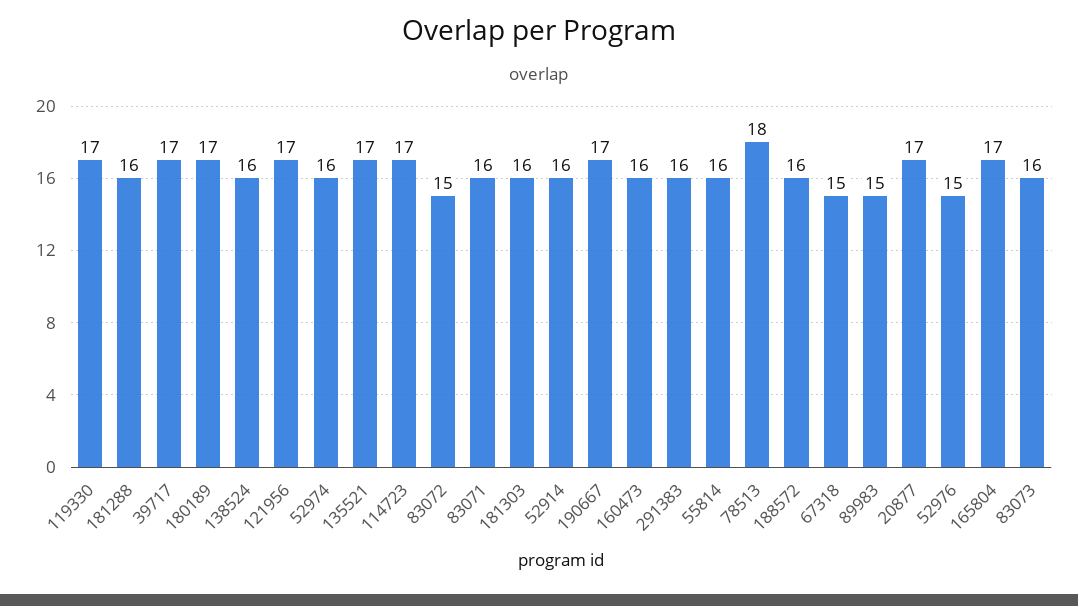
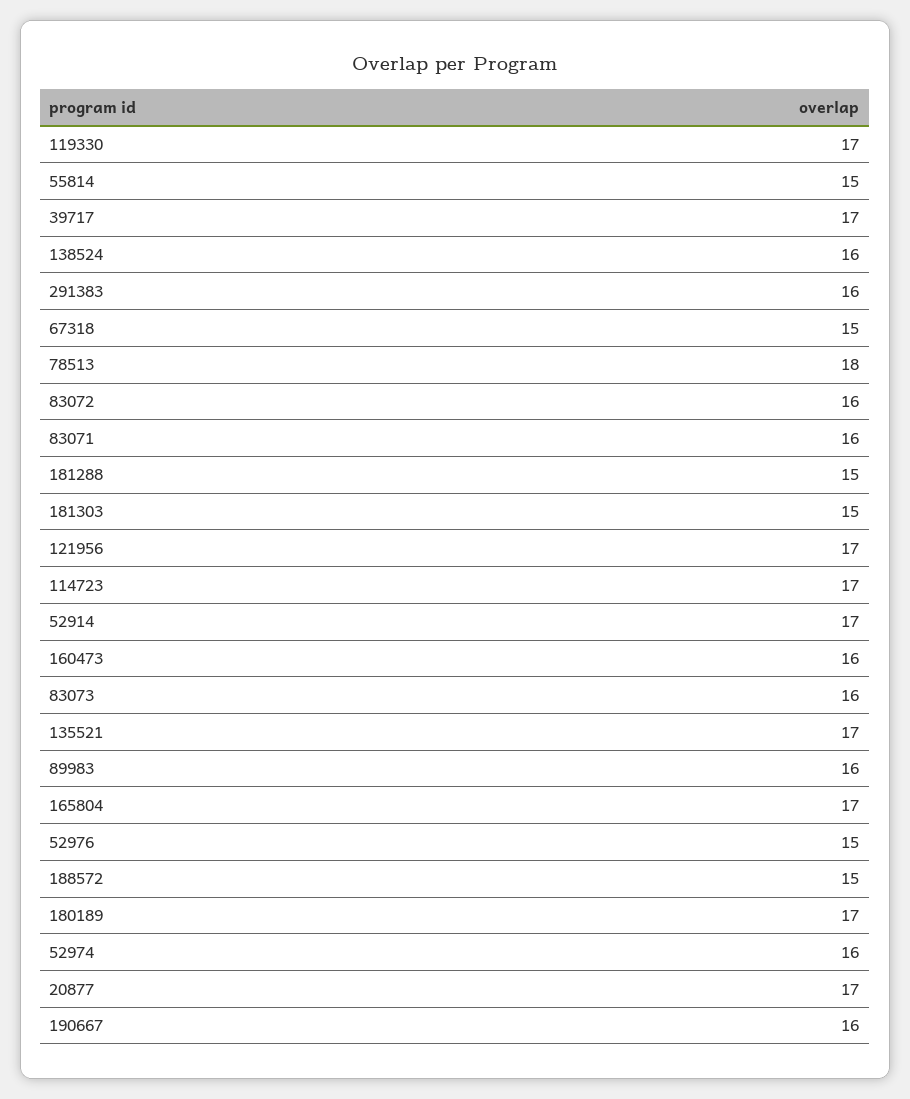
  {
    "119330": 17,
-   "181288": 16,
+   "181288": 15,
    "39717": 17,
    "180189": 17,
    "138524": 16,
    "121956": 17,
    "52974": 16,
    "135521": 17,
    "114723": 17,
-   "83072": 15,
+   "83072": 16,
    "83071": 16,
-   "181303": 16,
+   "181303": 15,
-   "52914": 16,
+   "52914": 17,
-   "190667": 17,
+   "190667": 16,
    "160473": 16,
    "291383": 16,
-   "55814": 16,
+   "55814": 15,
    "78513": 18,
-   "188572": 16,
+   "188572": 15,
    "67318": 15,
-   "89983": 15,
+   "89983": 16,
    "20877": 17,
    "52976": 15,
    "165804": 17,
    "83073": 16
  }

